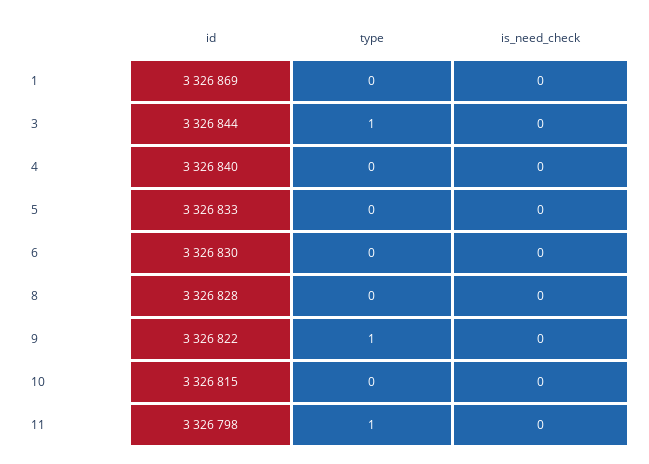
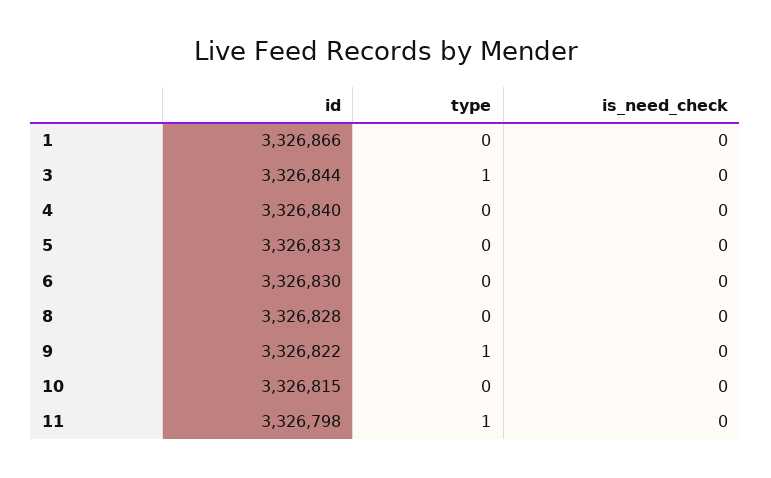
  {
    "id": {
-     "1": 3326869,
+     "1": 3326866,
      "3": 3326844,
      "4": 3326840,
      "5": 3326833,
      "6": 3326830,
      "8": 3326828,
      "9": 3326822,
      "10": 3326815,
      "11": 3326798
    },
    "type": {
      "1": 0,
      "3": 1,
      "4": 0,
      "5": 0,
      "6": 0,
      "8": 0,
      "9": 1,
      "10": 0,
      "11": 1
    },
    "is_need_check": {
      "1": 0,
      "3": 0,
      "4": 0,
      "5": 0,
      "6": 0,
      "8": 0,
      "9": 0,
      "10": 0,
      "11": 0
    }
  }

